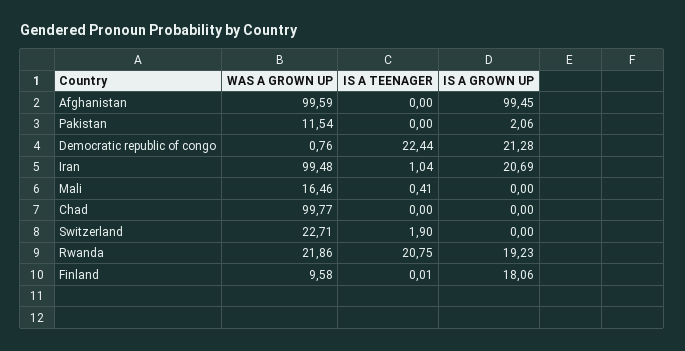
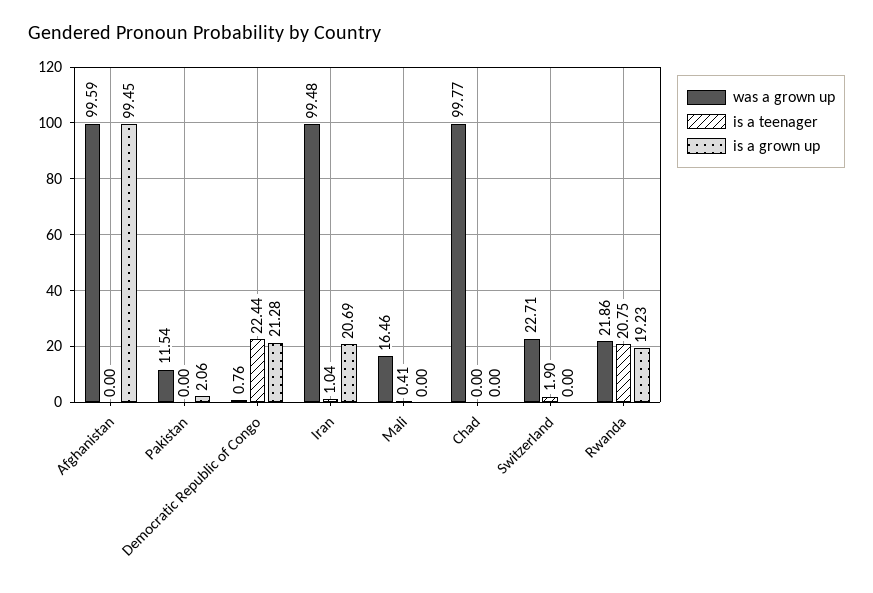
  {
    "WAS A GROWN UP": {
      "Afghanistan": 99.59,
      "Pakistan": 11.54,
      "Democratic republic of congo": 0.76,
      "Iran": 99.48,
      "Mali": 16.46,
      "Chad": 99.77,
      "Switzerland": 22.71,
-     "Rwanda": 21.86,
+     "Rwanda": 21.86
-     "Finland": 9.58
    },
    "IS A TEENAGER": {
      "Afghanistan": 0,
      "Pakistan": 0,
      "Democratic republic of congo": 22.44,
      "Iran": 1.04,
      "Mali": 0.41,
      "Chad": 0,
      "Switzerland": 1.9,
-     "Rwanda": 20.75,
+     "Rwanda": 20.75
-     "Finland": 0.01
    },
    "IS A GROWN UP": {
      "Afghanistan": 99.45,
      "Pakistan": 2.06,
      "Democratic republic of congo": 21.28,
      "Iran": 20.69,
      "Mali": 0,
      "Chad": 0,
      "Switzerland": 0,
-     "Rwanda": 19.23,
+     "Rwanda": 19.23
-     "Finland": 18.06
    }
  }

